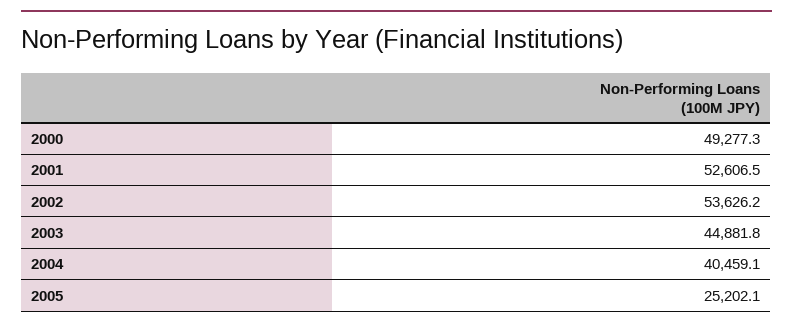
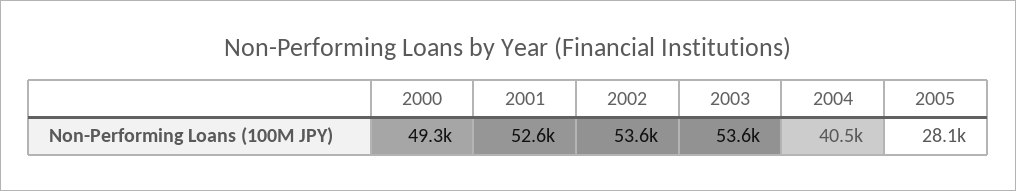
  {
    "2000": 49277.3,
    "2001": 52606.5,
    "2002": 53626.2,
-   "2003": 44881.8,
+   "2003": 53600,
    "2004": 40459.1,
-   "2005": 25202.1
+   "2005": 28100
  }

